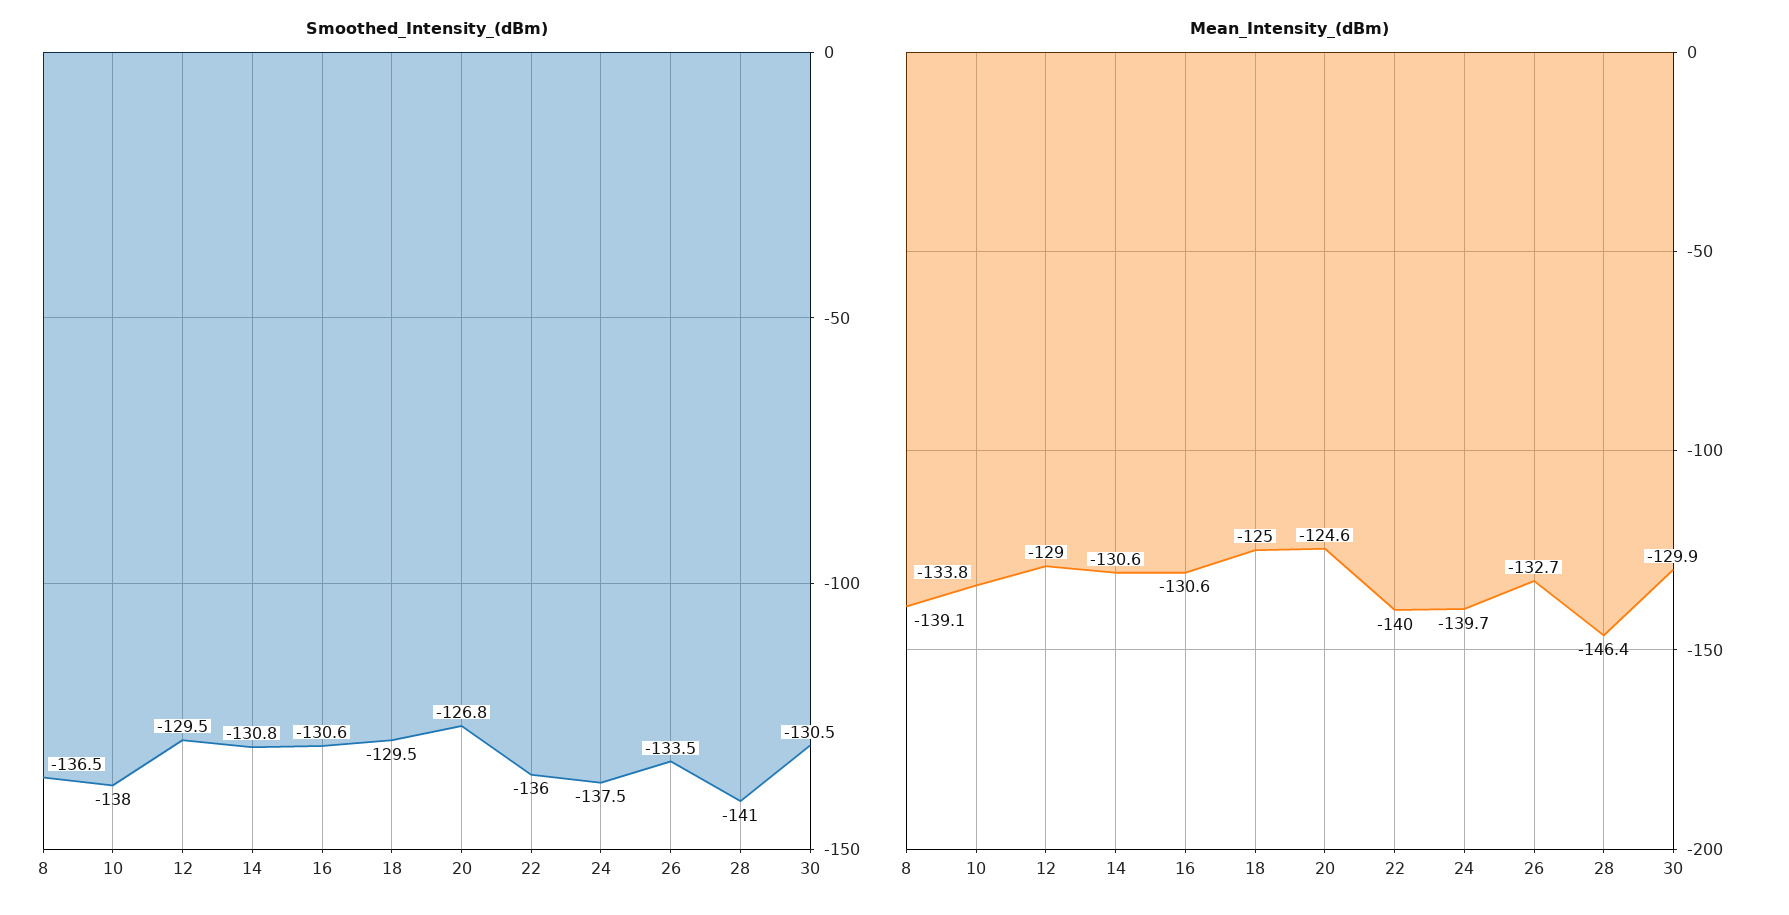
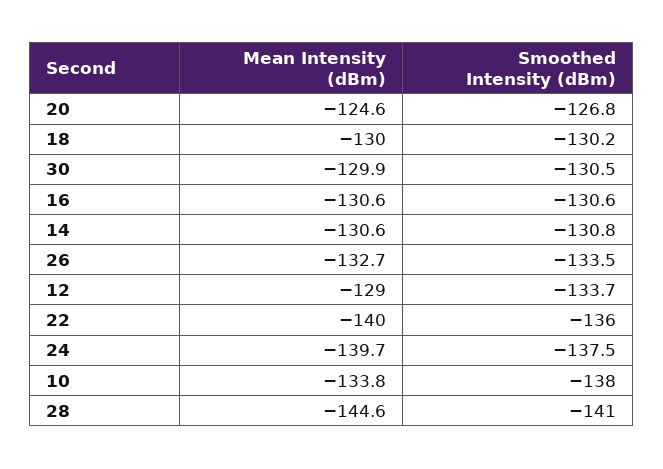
  {
    "Smoothed_Intensity_(dBm)": {
-     "8": -136.5,
      "10": -138,
-     "12": -129.5,
+     "12": -133.7,
      "14": -130.8,
      "16": -130.6,
-     "18": -129.5,
+     "18": -130.2,
      "20": -126.8,
      "22": -136,
      "24": -137.5,
      "26": -133.5,
      "28": -141,
      "30": -130.5
    },
    "Mean_Intensity_(dBm)": {
-     "8": -139.1,
      "10": -133.8,
      "12": -129,
      "14": -130.6,
      "16": -130.6,
-     "18": -125,
+     "18": -130,
      "20": -124.6,
      "22": -140,
      "24": -139.7,
      "26": -132.7,
-     "28": -146.4,
+     "28": -144.6,
      "30": -129.9
    }
  }

